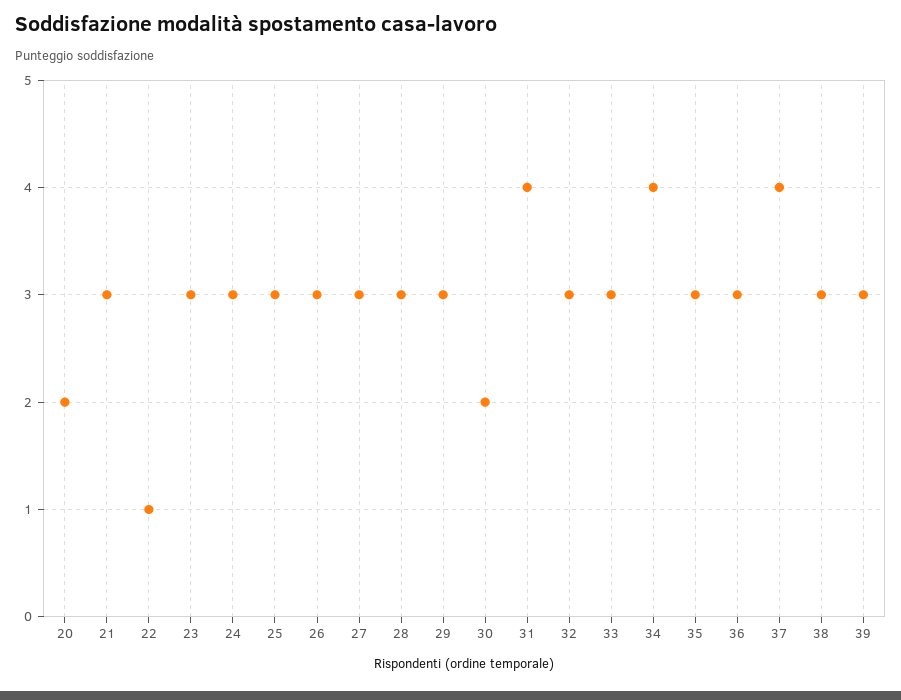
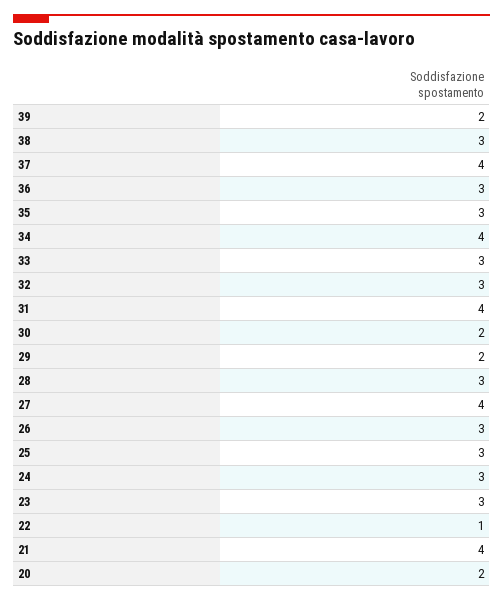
  {
    "20": 2,
-   "21": 3,
+   "21": 4,
    "22": 1,
    "23": 3,
    "24": 3,
    "25": 3,
    "26": 3,
-   "27": 3,
+   "27": 4,
    "28": 3,
-   "29": 3,
+   "29": 2,
    "30": 2,
    "31": 4,
    "32": 3,
    "33": 3,
    "34": 4,
    "35": 3,
    "36": 3,
    "37": 4,
    "38": 3,
-   "39": 3
+   "39": 2
  }

